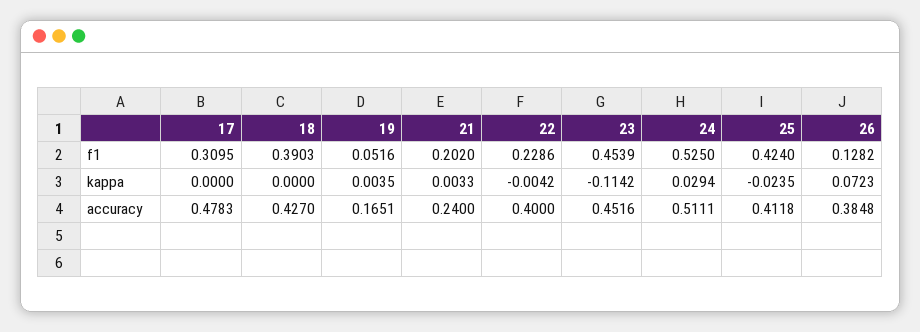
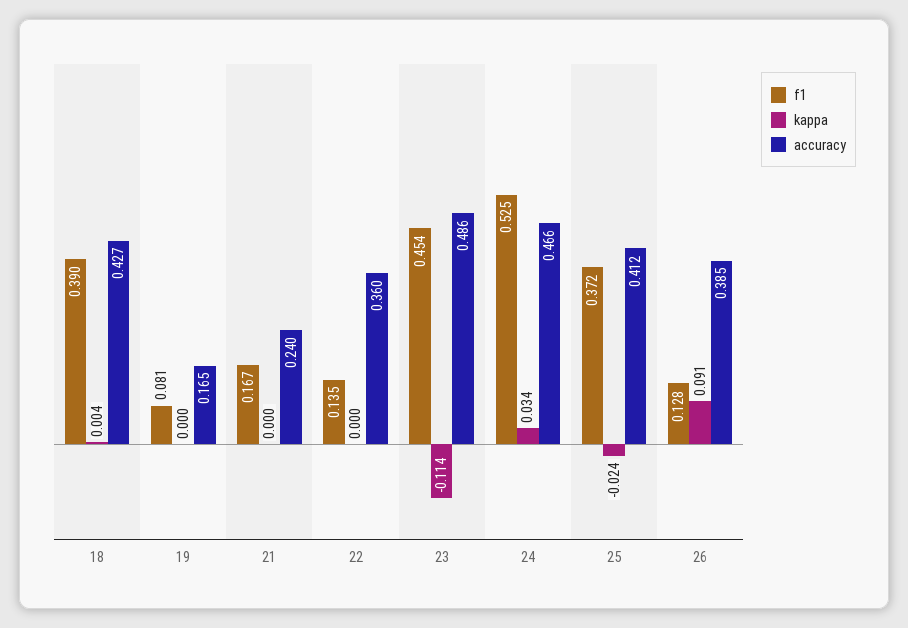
  {
    "f1": {
-     "17": 0.3095,
      "18": 0.3903,
-     "19": 0.0516,
+     "19": 0.081,
-     "21": 0.202,
+     "21": 0.167,
-     "22": 0.2286,
+     "22": 0.135,
      "23": 0.4539,
      "24": 0.525,
-     "25": 0.424,
+     "25": 0.372,
      "26": 0.1282
    },
    "kappa": {
-     "17": 0,
-     "18": 0,
+     "18": 0.004,
-     "19": 0.0035,
+     "19": 0,
-     "21": 0.0033,
+     "21": 0,
-     "22": -0.0042,
+     "22": 0,
      "23": -0.1142,
-     "24": 0.0294,
+     "24": 0.034,
      "25": -0.0235,
-     "26": 0.0723
+     "26": 0.091
    },
    "accuracy": {
-     "17": 0.4783,
      "18": 0.427,
      "19": 0.1651,
      "21": 0.24,
-     "22": 0.4,
+     "22": 0.36,
-     "23": 0.4516,
+     "23": 0.486,
-     "24": 0.5111,
+     "24": 0.466,
      "25": 0.4118,
      "26": 0.3848
    }
  }

